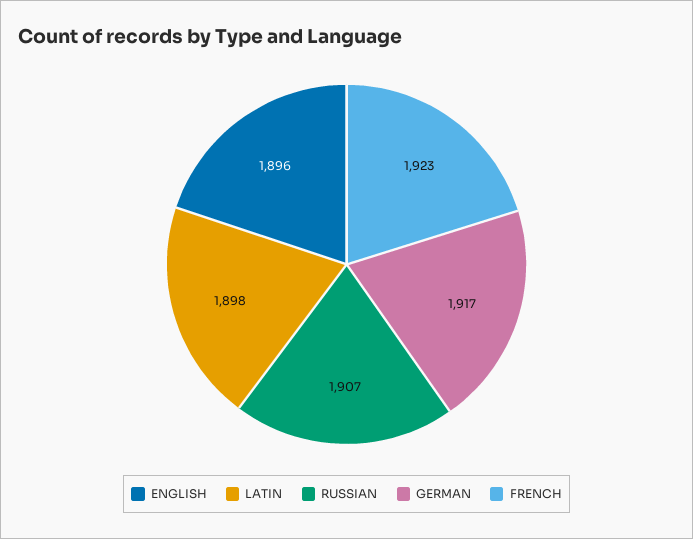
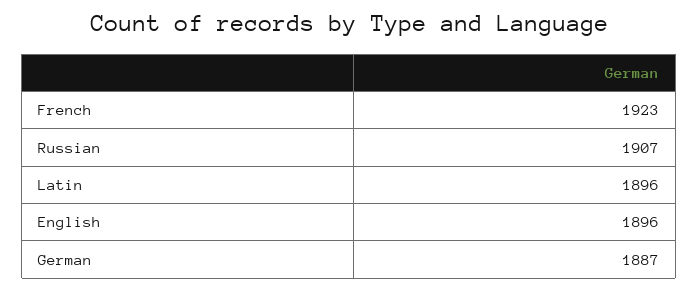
  {
    "ENGLISH": 1896,
-   "LATIN": 1898,
+   "LATIN": 1896,
    "RUSSIAN": 1907,
-   "GERMAN": 1917,
+   "GERMAN": 1887,
    "FRENCH": 1923
  }

